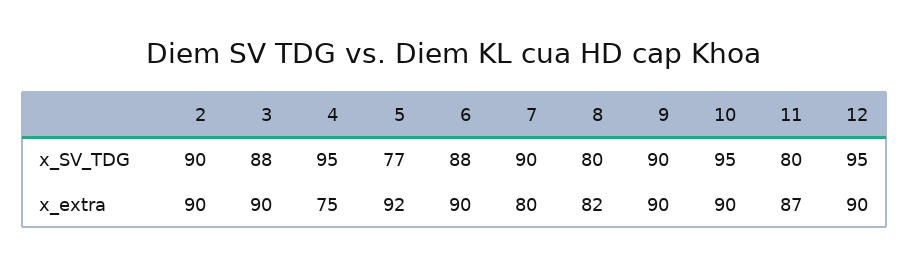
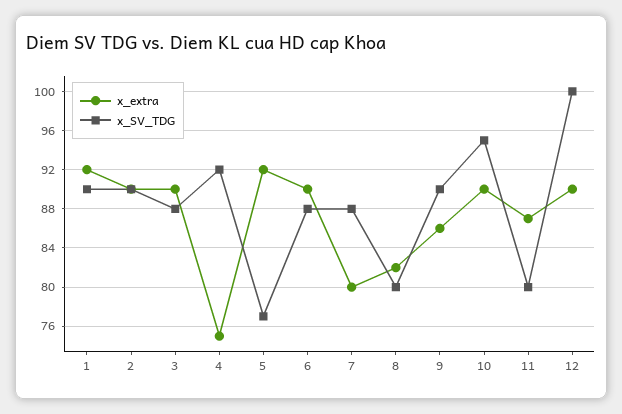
  {
    "x_SV_TDG": {
      "2": 90,
      "3": 88,
-     "4": 95,
+     "4": 92,
      "5": 77,
      "6": 88,
-     "7": 90,
+     "7": 88,
      "8": 80,
      "9": 90,
      "10": 95,
      "11": 80,
-     "12": 95
+     "12": 100,
+     "1": 90
    },
    "x_extra": {
      "2": 90,
      "3": 90,
      "4": 75,
      "5": 92,
      "6": 90,
      "7": 80,
      "8": 82,
-     "9": 90,
+     "9": 86,
      "10": 90,
      "11": 87,
-     "12": 90
+     "12": 90,
+     "1": 92
    }
  }

